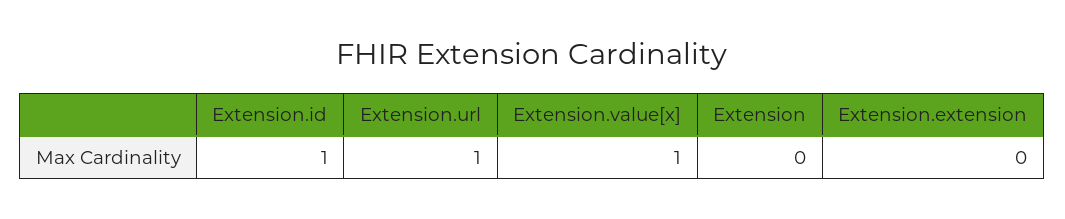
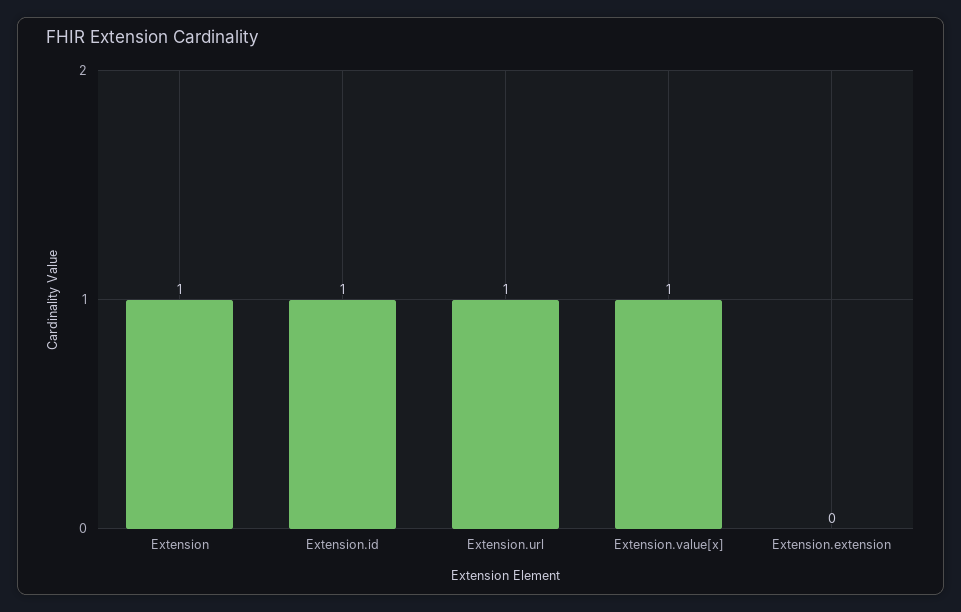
  {
    "Extension.id": 1,
    "Extension.url": 1,
    "Extension.value[x]": 1,
-   "Extension": 0,
+   "Extension": 1,
    "Extension.extension": 0
  }

